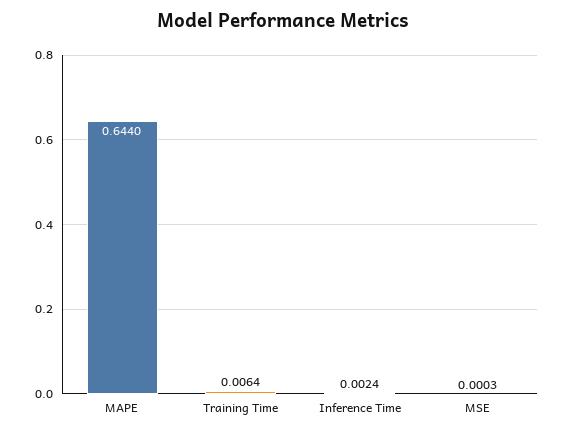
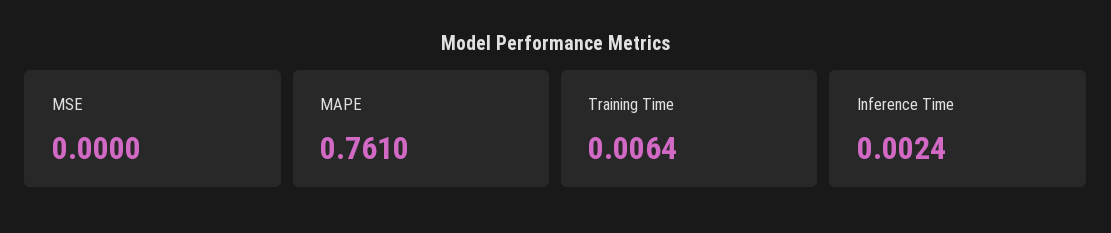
  {
-   "MAPE": 0.644,
+   "MAPE": 0.761,
    "Training Time": 0.0064,
    "Inference Time": 0.0024,
-   "MSE": 0.0003
+   "MSE": 0
  }

